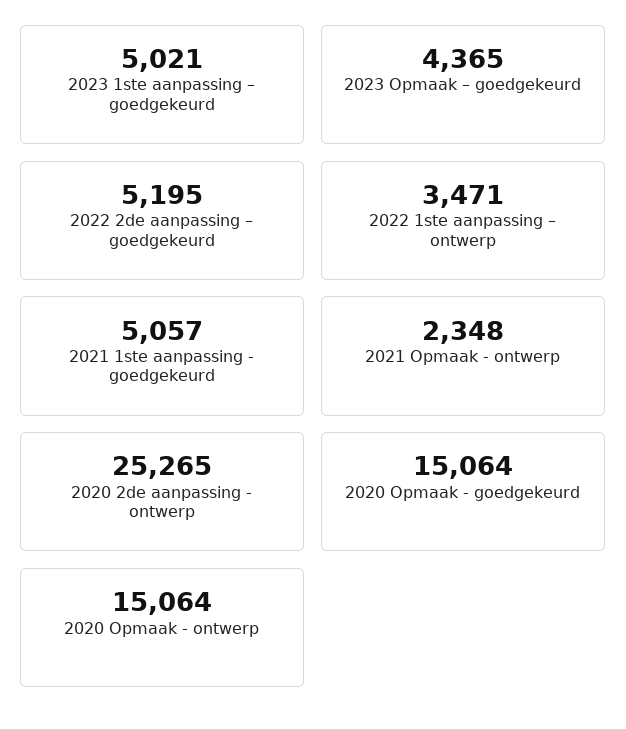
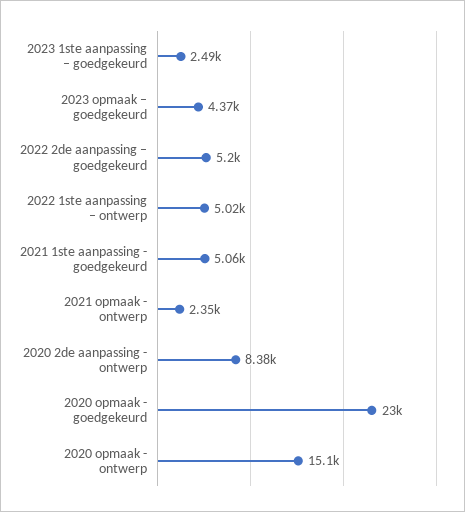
  {
-   "2023 1ste aanpassing – goedgekeurd": 5021,
+   "2023 1ste aanpassing – goedgekeurd": 2490,
    "2023 Opmaak – goedgekeurd": 4365,
    "2022 2de aanpassing – goedgekeurd": 5195,
-   "2022 1ste aanpassing – ontwerp": 3471,
+   "2022 1ste aanpassing – ontwerp": 5020,
    "2021 1ste aanpassing - goedgekeurd": 5057,
    "2021 Opmaak - ontwerp": 2348,
-   "2020 2de aanpassing - ontwerp": 25265,
+   "2020 2de aanpassing - ontwerp": 8380,
-   "2020 Opmaak - goedgekeurd": 15064,
+   "2020 Opmaak - goedgekeurd": 23000,
    "2020 Opmaak - ontwerp": 15064
  }

